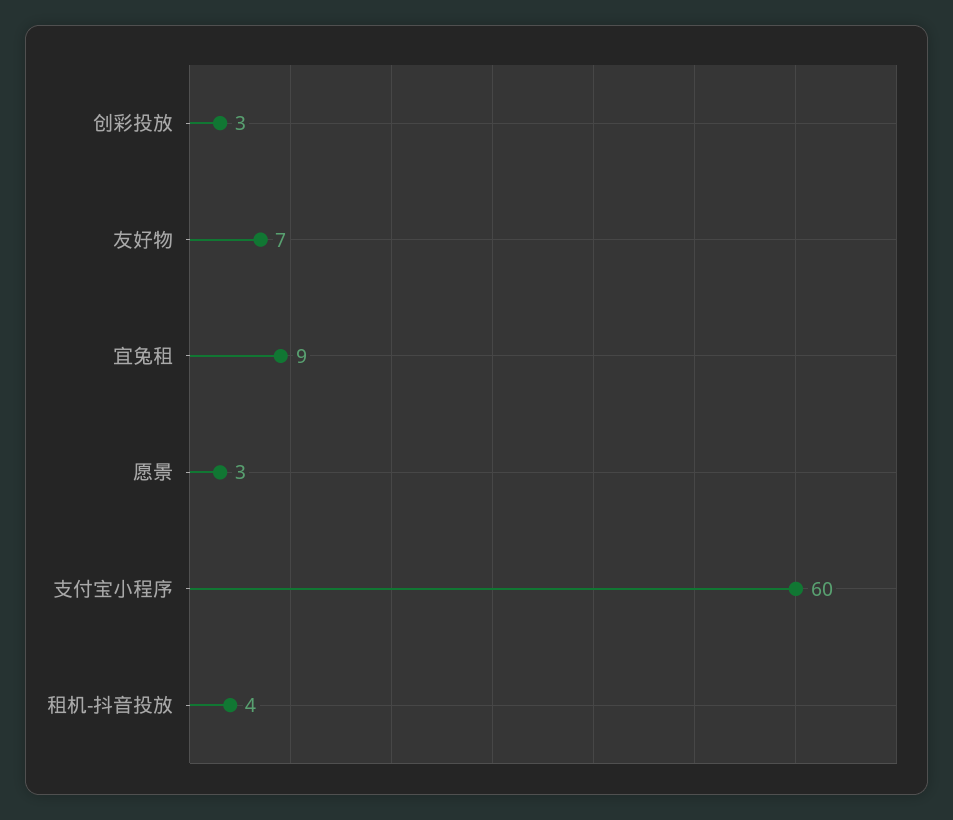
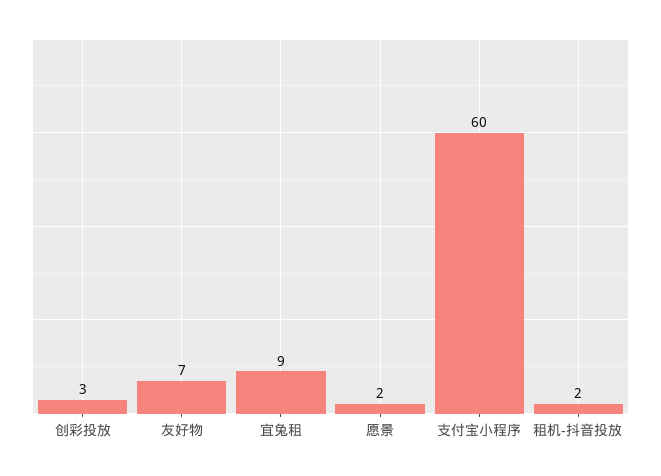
  {
    "创彩投放": 3,
    "友好物": 7,
    "宜兔租": 9,
-   "愿景": 3,
+   "愿景": 2,
    "支付宝小程序": 60,
-   "租机-抖音投放": 4
+   "租机-抖音投放": 2
  }

